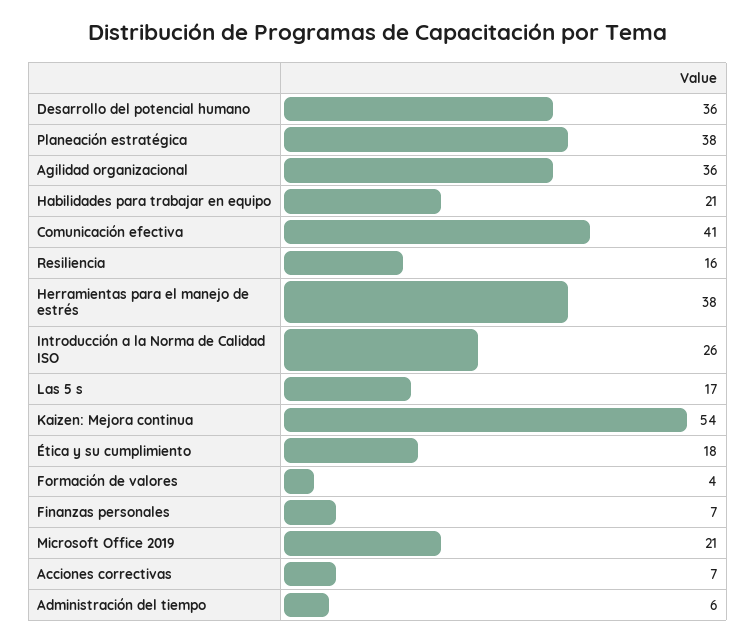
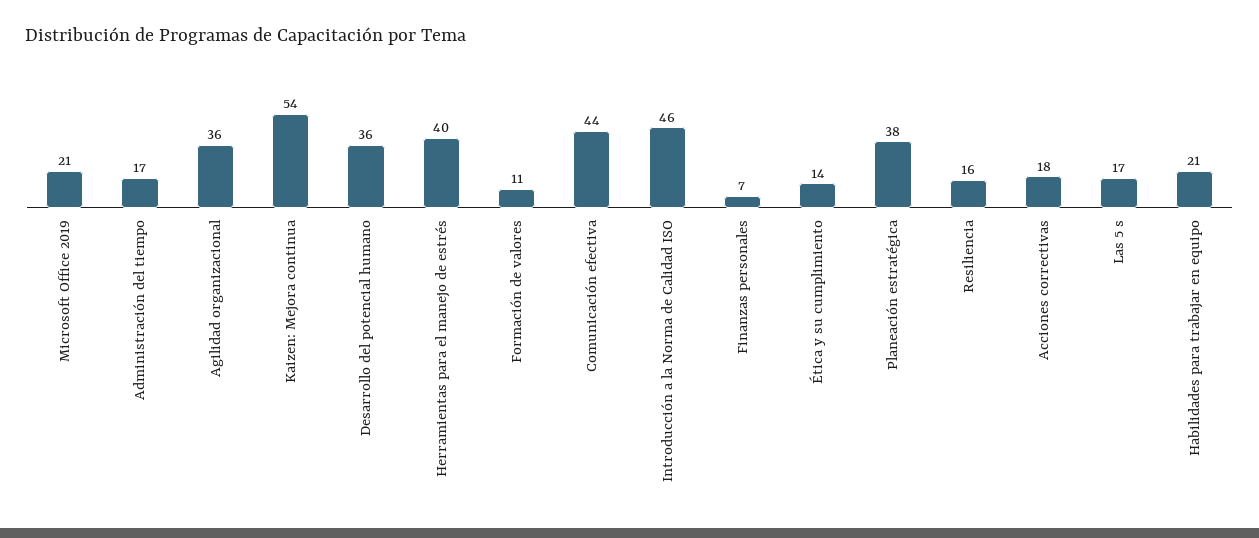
  {
    "Desarrollo del potencial humano": 36,
    "Planeación estratégica": 38,
    "Agilidad organizacional": 36,
    "Habilidades para trabajar en equipo": 21,
-   "Comunicación efectiva": 41,
+   "Comunicación efectiva": 44,
    "Resiliencia": 16,
-   "Herramientas para el manejo de estrés": 38,
+   "Herramientas para el manejo de estrés": 40,
-   "Introducción a la Norma de Calidad ISO": 26,
+   "Introducción a la Norma de Calidad ISO": 46,
    "Las 5 s": 17,
    "Kaizen: Mejora continua": 54,
-   "Ética y su cumplimiento": 18,
+   "Ética y su cumplimiento": 14,
-   "Formación de valores": 4,
+   "Formación de valores": 11,
    "Finanzas personales": 7,
    "Microsoft Office 2019": 21,
-   "Acciones correctivas": 7,
+   "Acciones correctivas": 18,
-   "Administración del tiempo": 6
+   "Administración del tiempo": 17
  }

